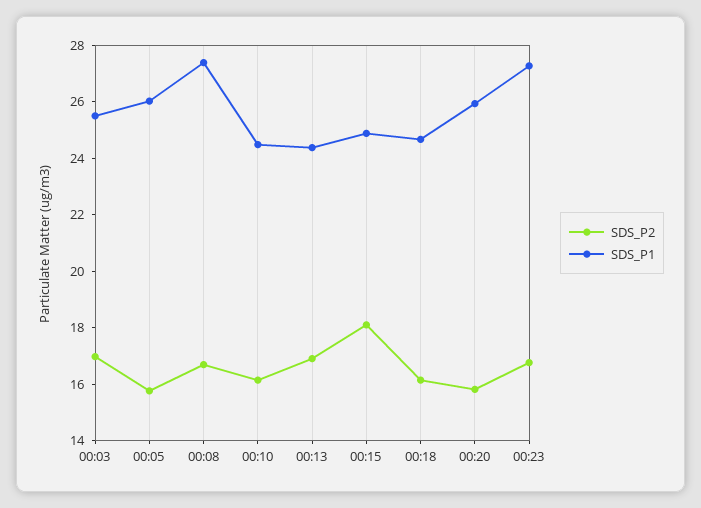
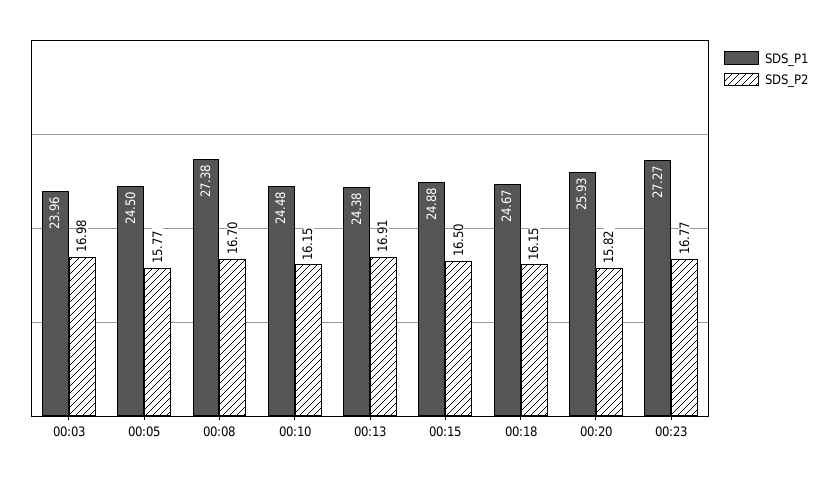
  {
    "SDS_P2": {
      "00:03": 16.98,
      "00:05": 15.77,
      "00:08": 16.7,
      "00:10": 16.15,
      "00:13": 16.91,
-     "00:15": 18,
+     "00:15": 16.5,
      "00:18": 16.15,
      "00:20": 15.82,
      "00:23": 16.77
    },
    "SDS_P1": {
-     "00:03": 25.5,
+     "00:03": 23.96,
-     "00:05": 26,
+     "00:05": 24.5,
      "00:08": 27.38,
      "00:10": 24.48,
      "00:13": 24.38,
      "00:15": 24.88,
      "00:18": 24.67,
      "00:20": 25.93,
      "00:23": 27.27
    }
  }

